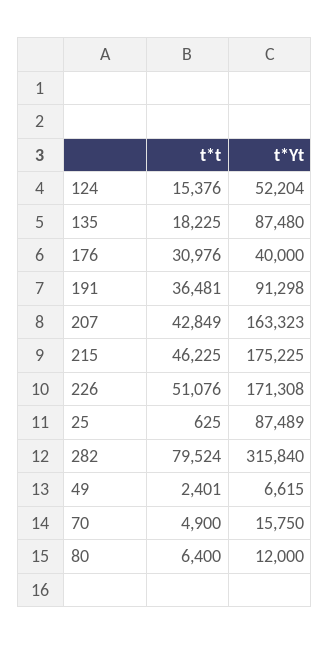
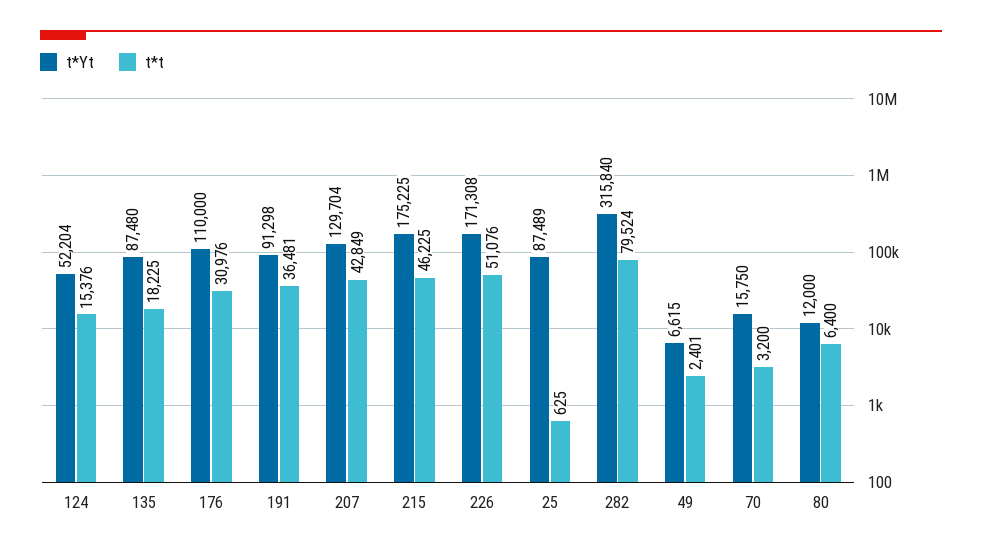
  {
    "t*t": {
      "124": 15376,
      "135": 18225,
      "176": 30976,
      "191": 36481,
      "207": 42849,
      "215": 46225,
      "226": 51076,
      "25": 625,
      "282": 79524,
      "49": 2401,
-     "70": 4900,
+     "70": 3200,
      "80": 6400
    },
    "t*Yt": {
      "124": 52204,
      "135": 87480,
-     "176": 40000,
+     "176": 110000,
      "191": 91298,
-     "207": 163323,
+     "207": 129704,
      "215": 175225,
      "226": 171308,
      "25": 87489,
      "282": 315840,
      "49": 6615,
      "70": 15750,
      "80": 12000
    }
  }

